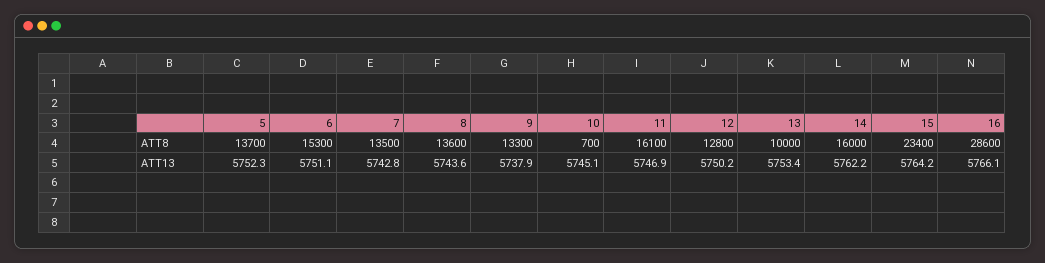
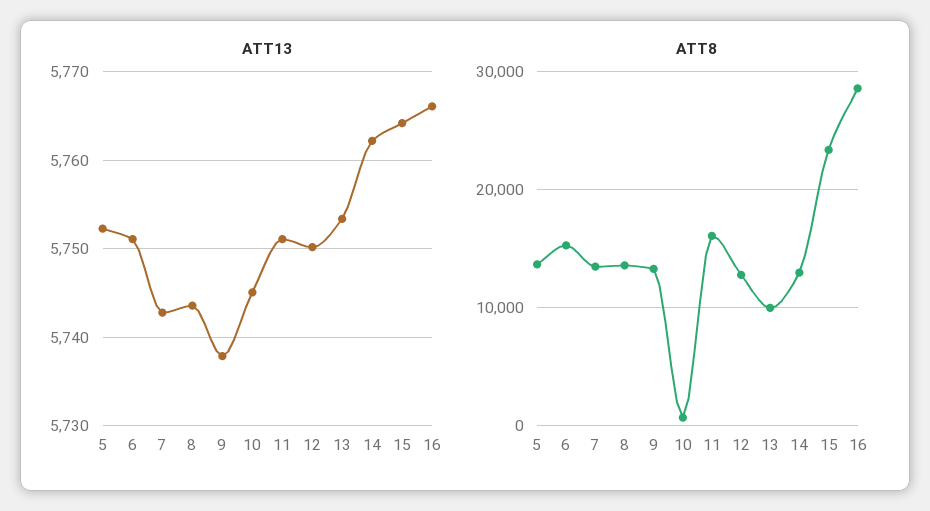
  {
    "ATT8": {
      "5": 13700,
      "6": 15300,
      "7": 13500,
      "8": 13600,
      "9": 13300,
      "10": 700,
      "11": 16100,
      "12": 12800,
      "13": 10000,
-     "14": 16000,
+     "14": 13000,
      "15": 23400,
      "16": 28600
    },
    "ATT13": {
      "5": 5752.3,
      "6": 5751.1,
      "7": 5742.8,
      "8": 5743.6,
      "9": 5737.9,
      "10": 5745.1,
-     "11": 5746.9,
+     "11": 5751,
      "12": 5750.2,
      "13": 5753.4,
      "14": 5762.2,
      "15": 5764.2,
      "16": 5766.1
    }
  }

